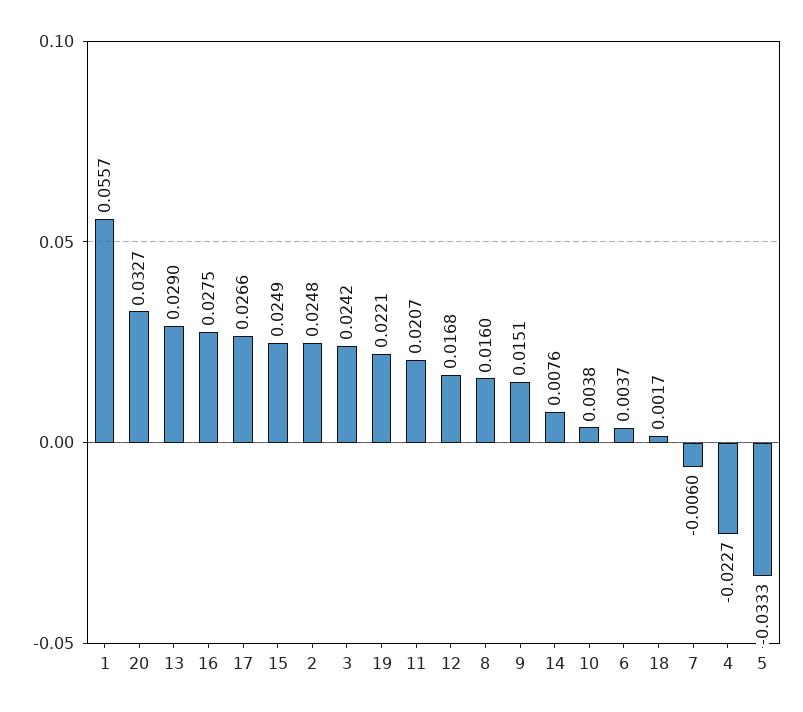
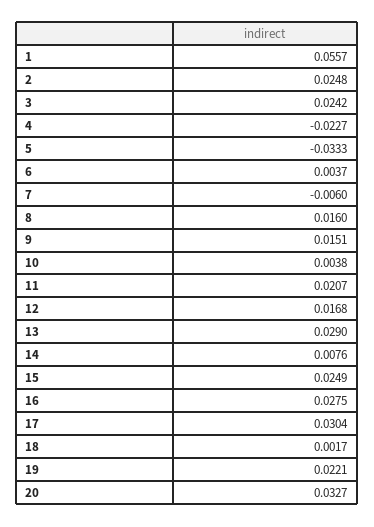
  {
    "1": 0.0557,
    "20": 0.0327,
    "13": 0.029,
    "16": 0.0275,
-   "17": 0.0266,
+   "17": 0.0304,
    "15": 0.0249,
    "2": 0.0248,
    "3": 0.0242,
    "19": 0.0221,
    "11": 0.0207,
    "12": 0.0168,
    "8": 0.016,
    "9": 0.0151,
    "14": 0.0076,
    "10": 0.0038,
    "6": 0.0037,
    "18": 0.0017,
    "7": -0.006,
    "4": -0.0227,
    "5": -0.0333
  }

